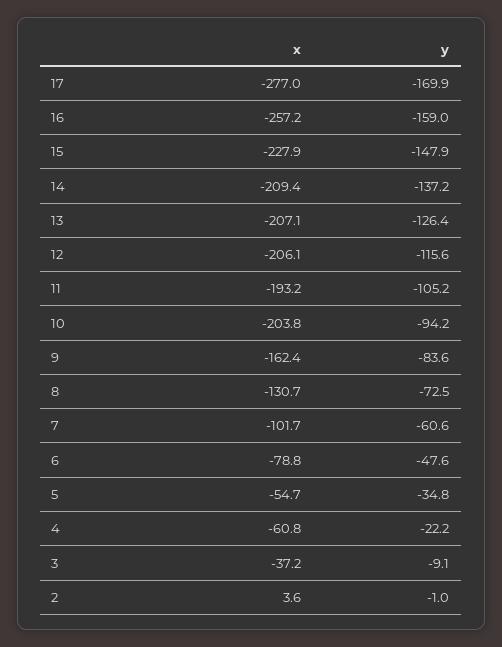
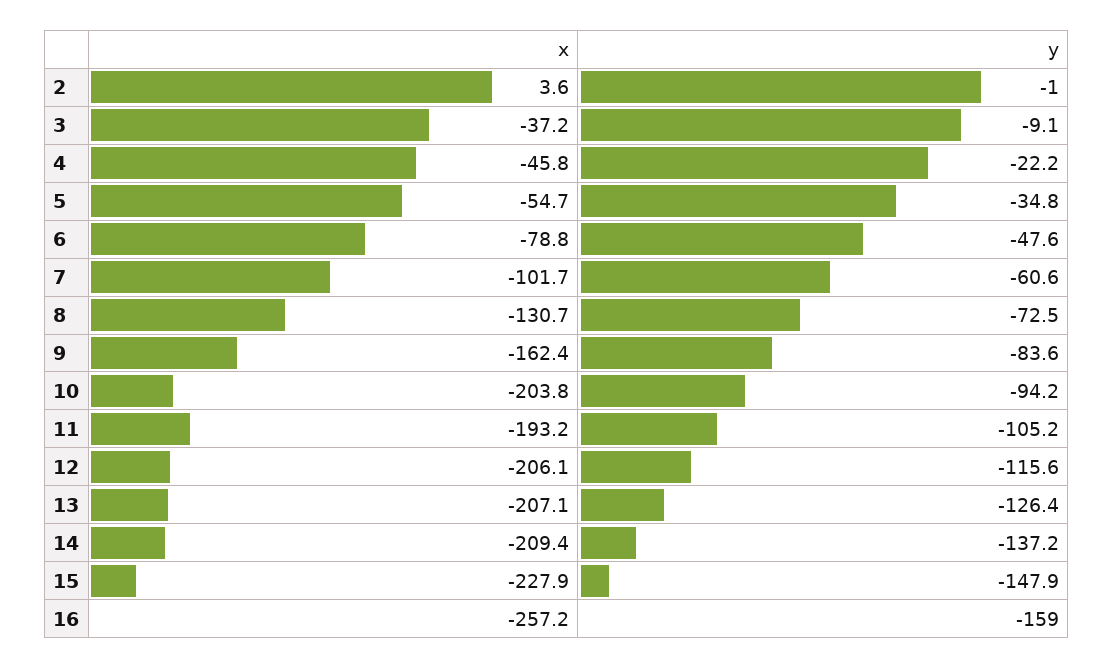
  {
    "x": {
-     "17": -277,
      "16": -257.2,
      "15": -227.9,
      "14": -209.4,
      "13": -207.1,
      "12": -206.1,
      "11": -193.2,
      "10": -203.8,
      "9": -162.4,
      "8": -130.7,
      "7": -101.7,
      "6": -78.8,
      "5": -54.7,
-     "4": -60.8,
+     "4": -45.8,
      "3": -37.2,
      "2": 3.6
    },
    "y": {
-     "17": -169.9,
      "16": -159,
      "15": -147.9,
      "14": -137.2,
      "13": -126.4,
      "12": -115.6,
      "11": -105.2,
      "10": -94.2,
      "9": -83.6,
      "8": -72.5,
      "7": -60.6,
      "6": -47.6,
      "5": -34.8,
      "4": -22.2,
      "3": -9.1,
      "2": -1
    }
  }

